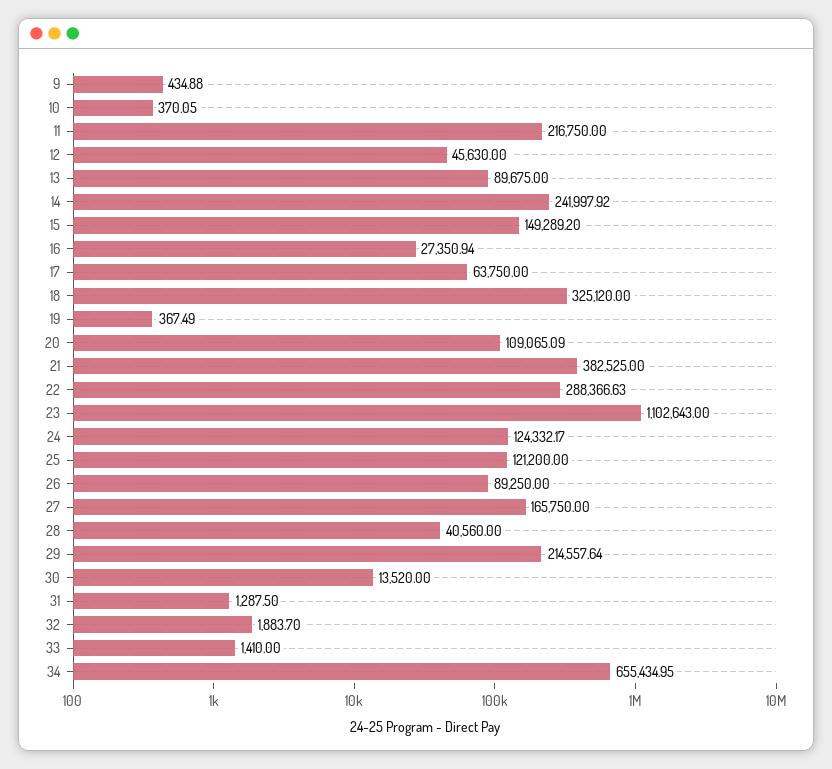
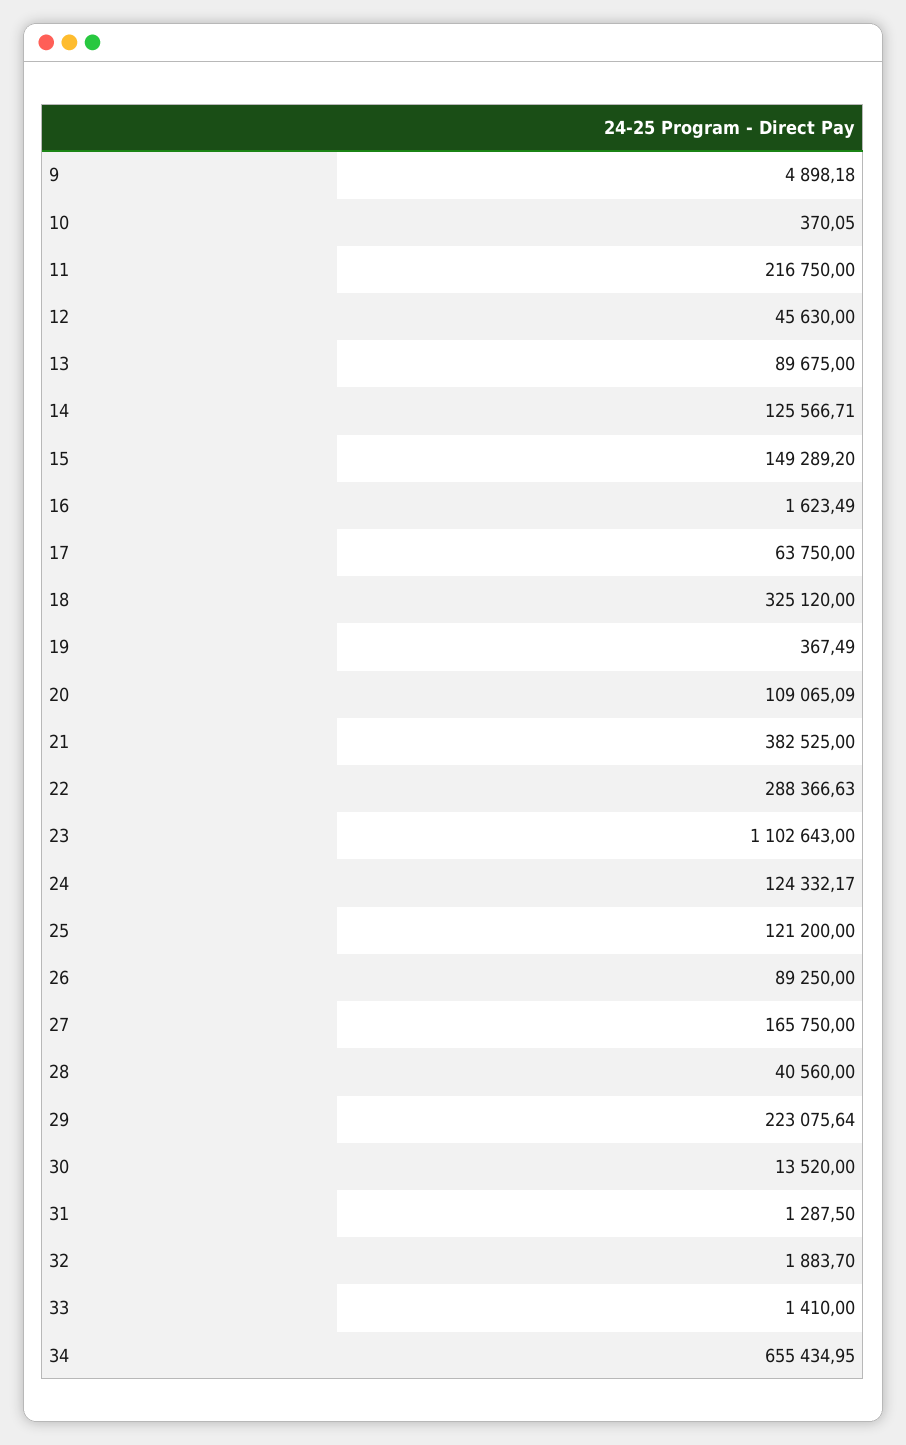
  {
-   "9": 434.88,
+   "9": 4898.18,
    "10": 370.05,
    "11": 216750,
    "12": 45630,
    "13": 89675,
-   "14": 241997.92,
+   "14": 125566.71,
    "15": 149289.2,
-   "16": 27350.94,
+   "16": 1623.49,
    "17": 63750,
    "18": 325120,
    "19": 367.49,
    "20": 109065.09,
    "21": 382525,
    "22": 288366.63,
    "23": 1102643,
    "24": 124332.17,
    "25": 121200,
    "26": 89250,
    "27": 165750,
    "28": 40560,
-   "29": 214557.64,
+   "29": 223075.64,
    "30": 13520,
    "31": 1287.5,
    "32": 1883.7,
    "33": 1410,
    "34": 655434.95
  }

